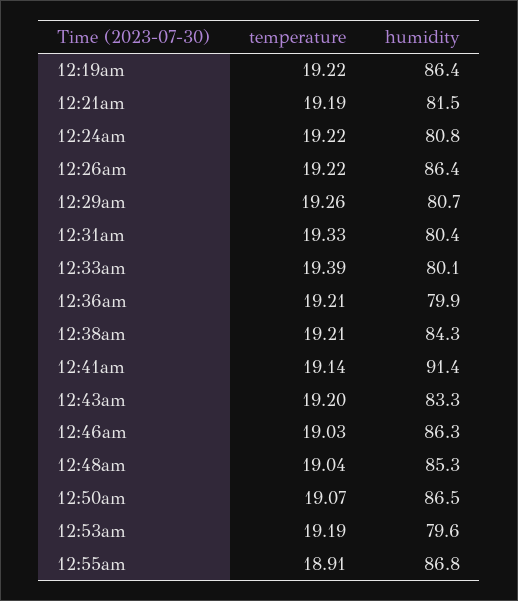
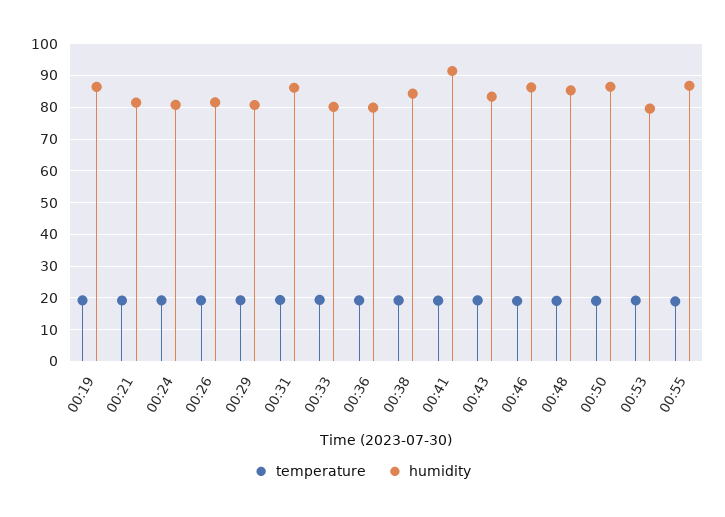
  {
    "temperature": {
      "12:19am": 19.22,
      "12:21am": 19.19,
      "12:24am": 19.22,
      "12:26am": 19.22,
      "12:29am": 19.26,
      "12:31am": 19.33,
      "12:33am": 19.39,
      "12:36am": 19.21,
      "12:38am": 19.21,
      "12:41am": 19.14,
      "12:43am": 19.2,
      "12:46am": 19.03,
      "12:48am": 19.04,
      "12:50am": 19.07,
      "12:53am": 19.19,
      "12:55am": 18.91
    },
    "humidity": {
      "12:19am": 86.4,
      "12:21am": 81.5,
      "12:24am": 80.8,
-     "12:26am": 86.4,
+     "12:26am": 82,
      "12:29am": 80.7,
-     "12:31am": 80.4,
+     "12:31am": 86,
      "12:33am": 80.1,
      "12:36am": 79.9,
      "12:38am": 84.3,
      "12:41am": 91.4,
      "12:43am": 83.3,
      "12:46am": 86.3,
      "12:48am": 85.3,
      "12:50am": 86.5,
      "12:53am": 79.6,
      "12:55am": 86.8
    }
  }

